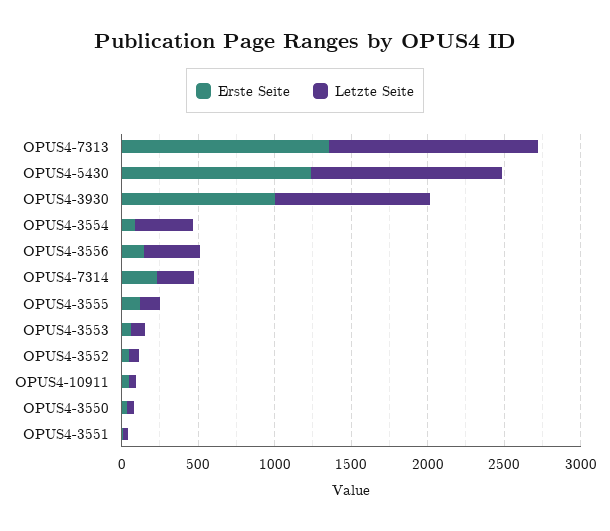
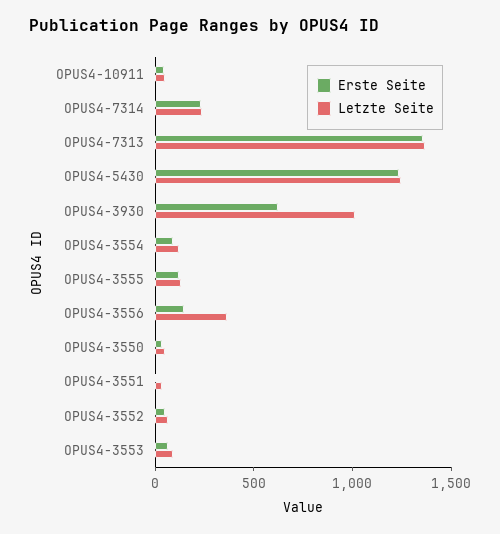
  {
    "Erste Seite": {
      "OPUS4-7313": 1400,
      "OPUS4-5430": 1200,
-     "OPUS4-3930": 1000,
+     "OPUS4-3930": 600,
      "OPUS4-3554": 100,
      "OPUS4-3556": 100,
      "OPUS4-7314": 200,
      "OPUS4-3555": 100,
      "OPUS4-3553": 100,
      "OPUS4-3552": 0,
      "OPUS4-10911": 0,
      "OPUS4-3550": 0,
      "OPUS4-3551": 0
    },
    "Letzte Seite": {
      "OPUS4-7313": 1400,
      "OPUS4-5430": 1200,
      "OPUS4-3930": 1000,
-     "OPUS4-3554": 400,
+     "OPUS4-3554": 100,
      "OPUS4-3556": 400,
      "OPUS4-7314": 200,
      "OPUS4-3555": 100,
      "OPUS4-3553": 100,
      "OPUS4-3552": 100,
      "OPUS4-10911": 100,
      "OPUS4-3550": 0,
      "OPUS4-3551": 0
    }
  }

